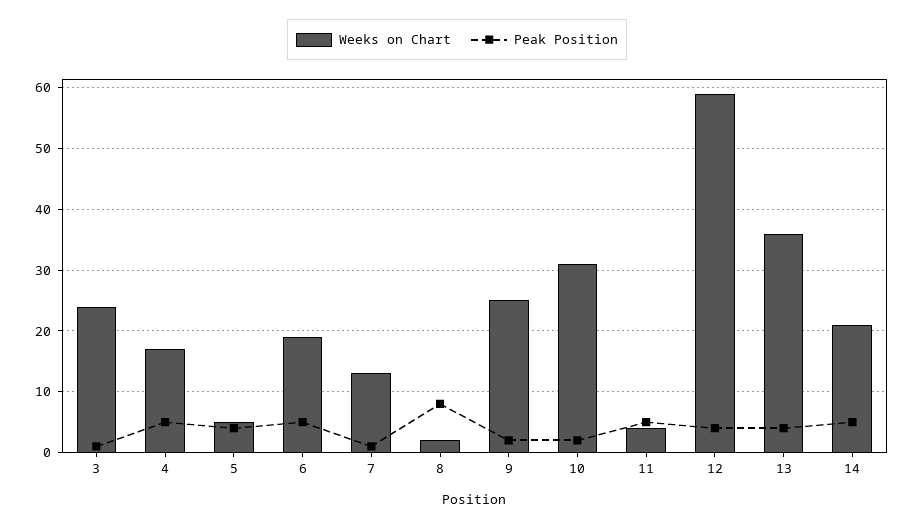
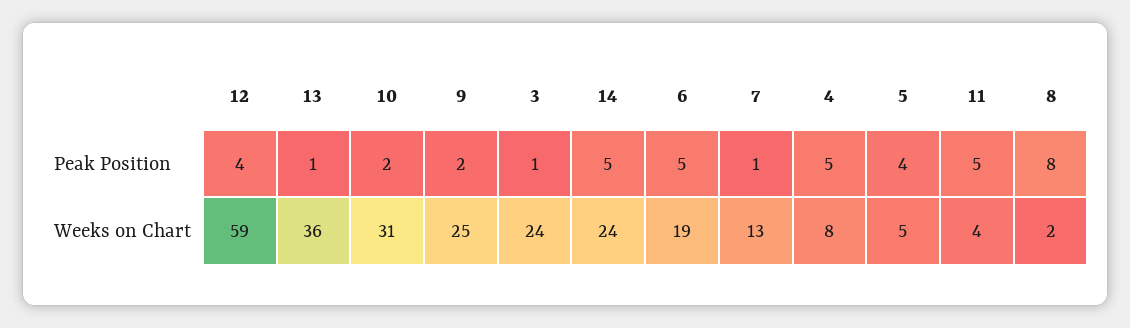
  {
    "Weeks on Chart": {
      "3": 24,
-     "4": 17,
+     "4": 8,
      "5": 5,
      "6": 19,
      "7": 13,
      "8": 2,
      "9": 25,
      "10": 31,
      "11": 4,
      "12": 59,
      "13": 36,
-     "14": 21
+     "14": 24
    },
    "Peak Position": {
      "3": 1,
      "4": 5,
      "5": 4,
      "6": 5,
      "7": 1,
      "8": 8,
      "9": 2,
      "10": 2,
      "11": 5,
      "12": 4,
-     "13": 4,
+     "13": 1,
      "14": 5
    }
  }

